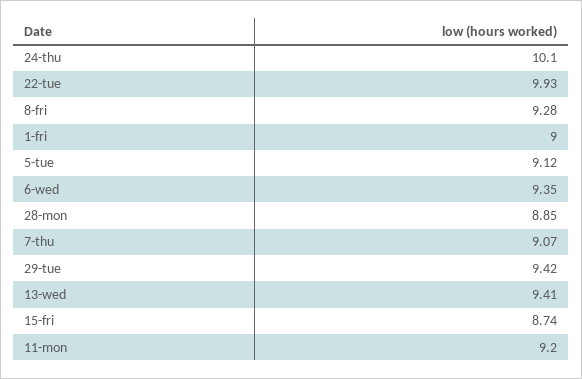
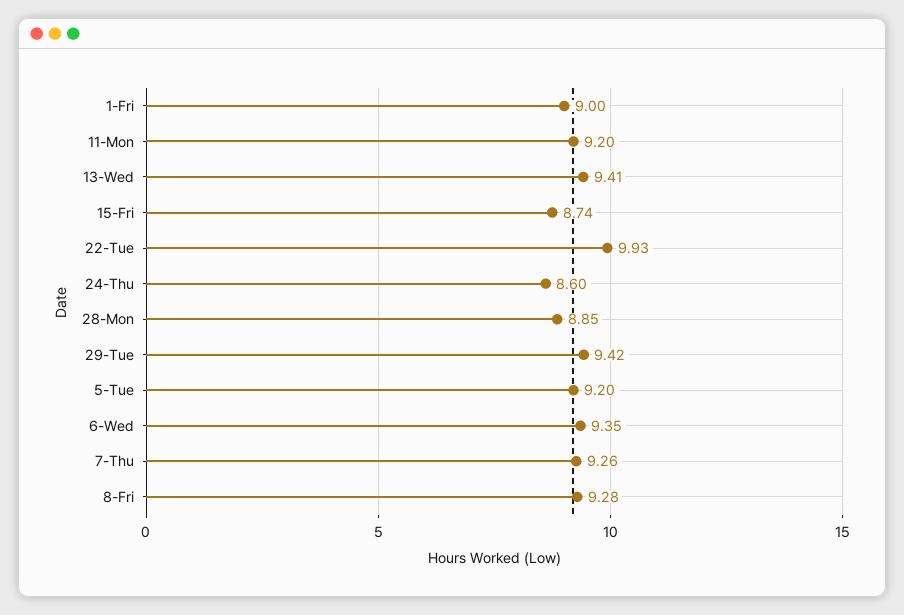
  {
-   "24-thu": 10.1,
+   "24-thu": 8.6,
    "22-tue": 9.93,
    "8-fri": 9.28,
    "1-fri": 9,
-   "5-tue": 9.12,
+   "5-tue": 9.2,
    "6-wed": 9.35,
    "28-mon": 8.85,
-   "7-thu": 9.07,
+   "7-thu": 9.26,
    "29-tue": 9.42,
    "13-wed": 9.41,
    "15-fri": 8.74,
    "11-mon": 9.2
  }

